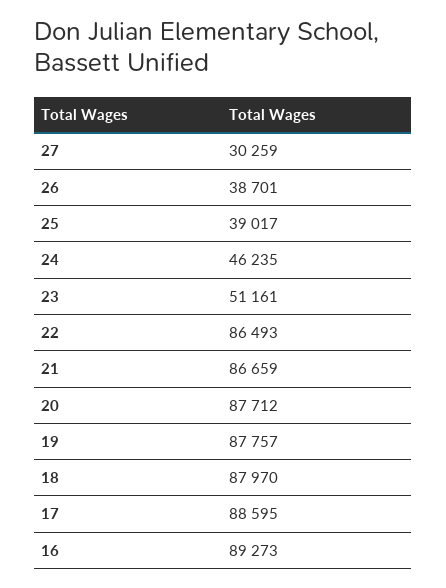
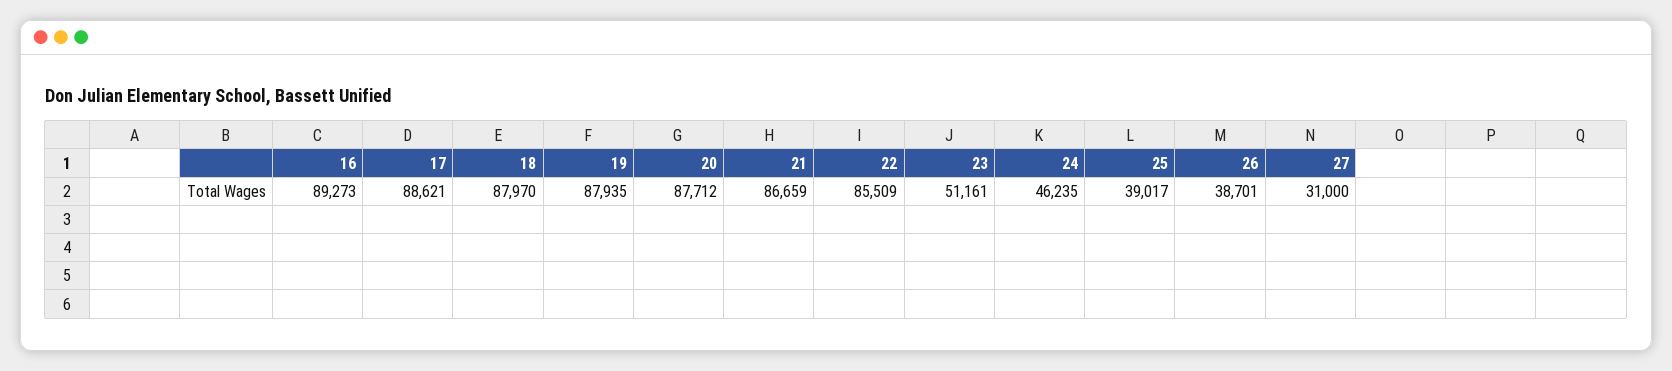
  {
-   "27": 30259,
+   "27": 31000,
    "26": 38701,
    "25": 39017,
    "24": 46235,
    "23": 51161,
-   "22": 86493,
+   "22": 85509,
    "21": 86659,
    "20": 87712,
-   "19": 87757,
+   "19": 87935,
    "18": 87970,
-   "17": 88595,
+   "17": 88621,
    "16": 89273
  }

